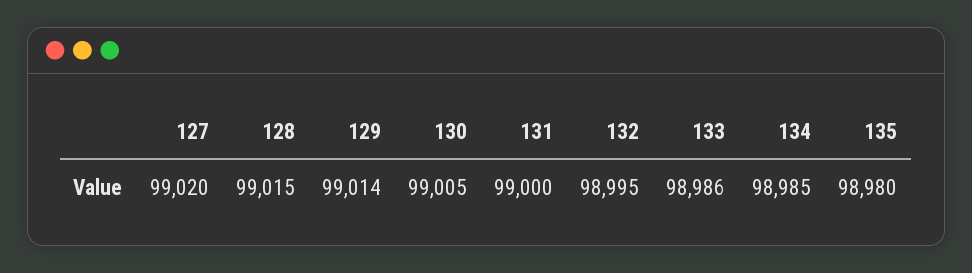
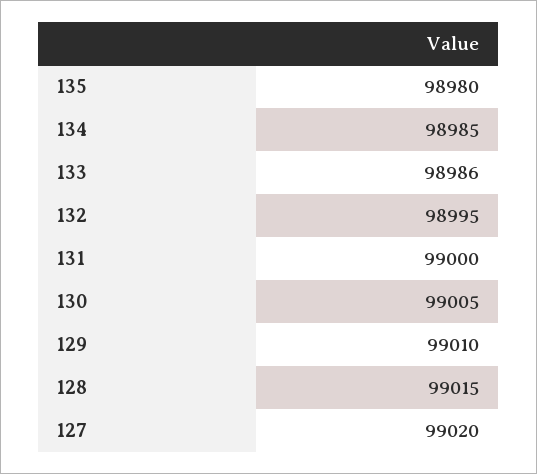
  {
    "127": 99020,
    "128": 99015,
-   "129": 99014,
+   "129": 99010,
    "130": 99005,
    "131": 99000,
    "132": 98995,
    "133": 98986,
    "134": 98985,
    "135": 98980
  }

